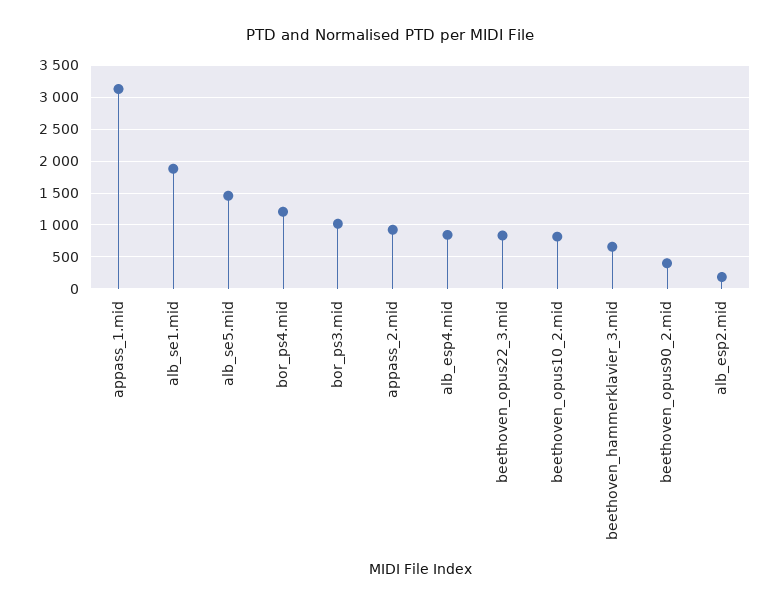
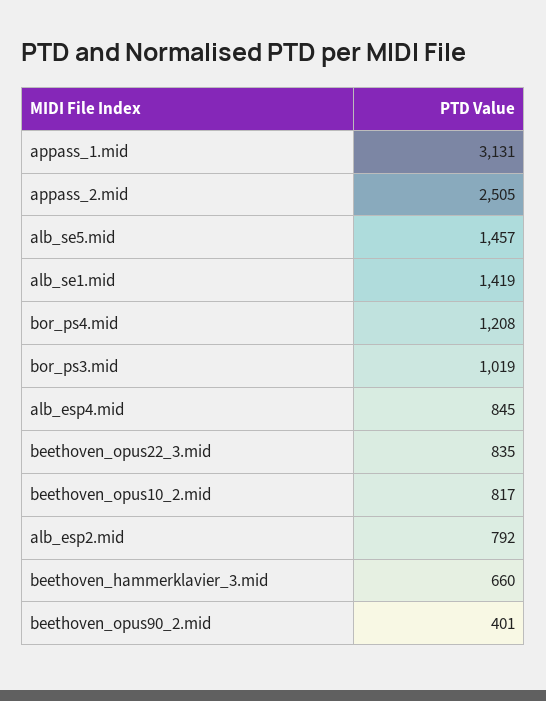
  {
    "appass_1.mid": 3131,
-   "alb_se1.mid": 1900,
+   "alb_se1.mid": 1419,
    "alb_se5.mid": 1457,
    "bor_ps4.mid": 1208,
    "bor_ps3.mid": 1019,
-   "appass_2.mid": 900,
+   "appass_2.mid": 2505,
    "alb_esp4.mid": 845,
    "beethoven_opus22_3.mid": 835,
    "beethoven_opus10_2.mid": 817,
    "beethoven_hammerklavier_3.mid": 660,
    "beethoven_opus90_2.mid": 401,
-   "alb_esp2.mid": 200
+   "alb_esp2.mid": 792
  }

